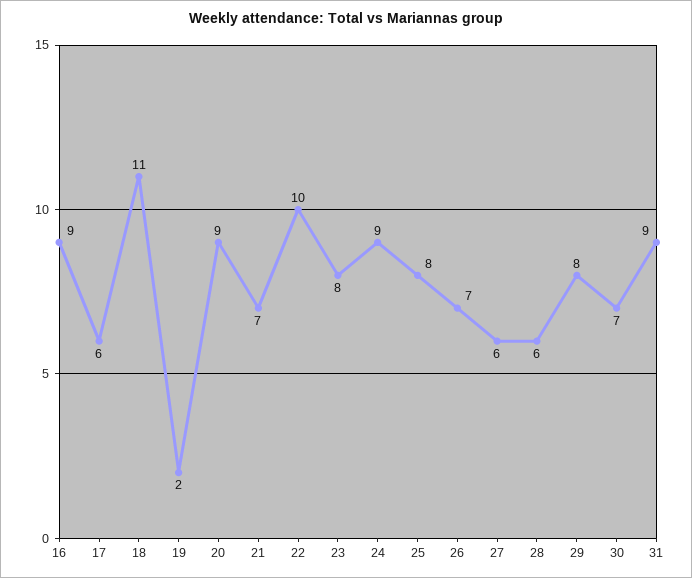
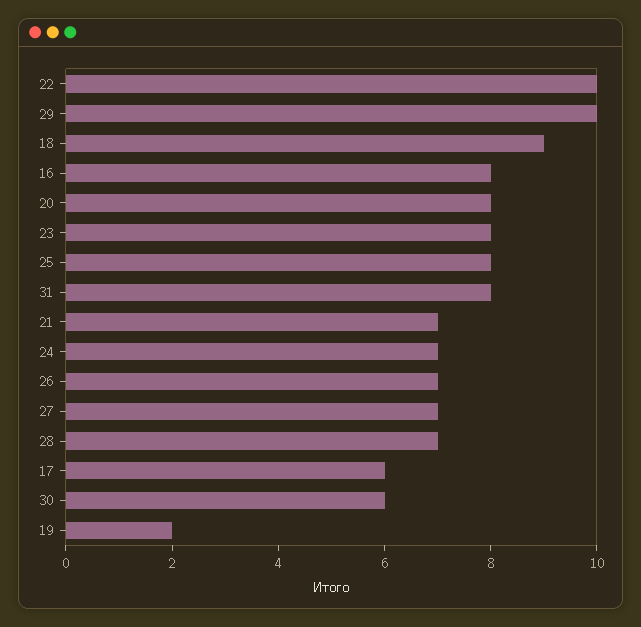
  {
-   "16": 9,
+   "16": 8,
    "17": 6,
-   "18": 11,
+   "18": 9,
    "19": 2,
-   "20": 9,
+   "20": 8,
    "21": 7,
    "22": 10,
    "23": 8,
-   "24": 9,
+   "24": 7,
    "25": 8,
    "26": 7,
-   "27": 6,
+   "27": 7,
-   "28": 6,
+   "28": 7,
-   "29": 8,
+   "29": 10,
-   "30": 7,
+   "30": 6,
-   "31": 9
+   "31": 8
  }

